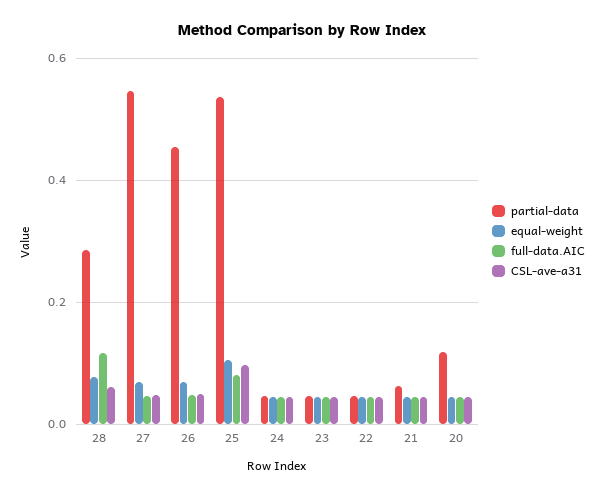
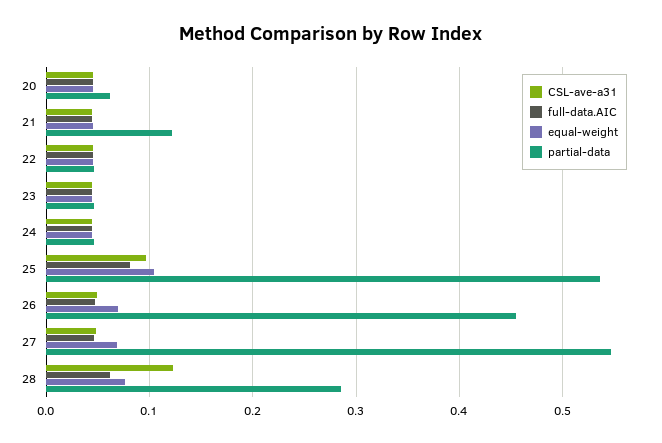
  {
    "partial-data": {
      "28": 0.29,
      "27": 0.55,
      "26": 0.45,
      "25": 0.54,
      "24": 0.05,
      "23": 0.05,
      "22": 0.05,
-     "21": 0.06,
+     "21": 0.12,
-     "20": 0.12
+     "20": 0.06
    },
    "equal-weight": {
      "28": 0.08,
      "27": 0.07,
      "26": 0.07,
      "25": 0.1,
      "24": 0.04,
      "23": 0.04,
      "22": 0.04,
      "21": 0.04,
      "20": 0.05
    },
    "full-data.AIC": {
-     "28": 0.12,
+     "28": 0.06,
      "27": 0.05,
      "26": 0.05,
      "25": 0.08,
      "24": 0.04,
      "23": 0.04,
      "22": 0.04,
      "21": 0.04,
      "20": 0.04
    },
    "CSL-ave-a31": {
-     "28": 0.06,
+     "28": 0.12,
      "27": 0.05,
      "26": 0.05,
      "25": 0.1,
      "24": 0.04,
      "23": 0.04,
      "22": 0.04,
      "21": 0.04,
      "20": 0.04
    }
  }

